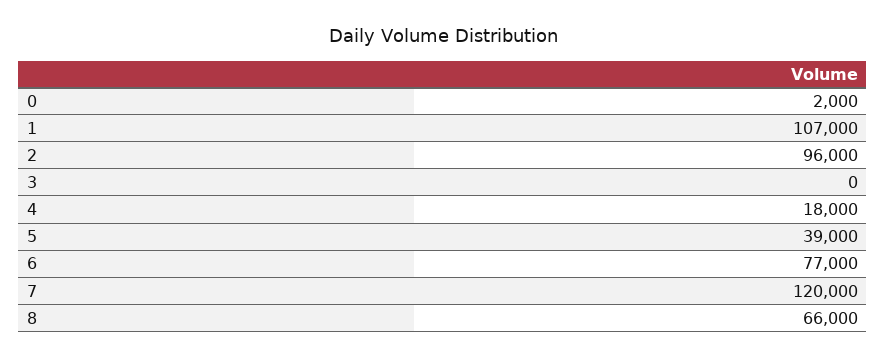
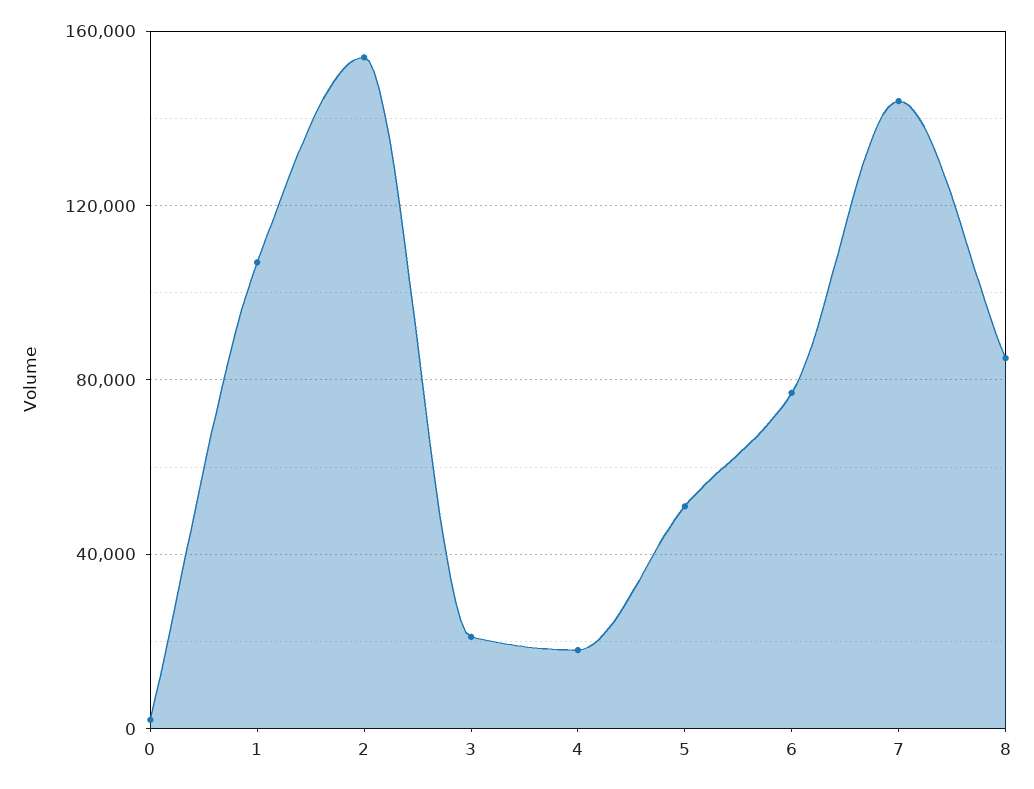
  {
    "0": 2000,
    "1": 107000,
-   "2": 96000,
+   "2": 155000,
-   "3": 0,
+   "3": 20000,
    "4": 18000,
-   "5": 39000,
+   "5": 50000,
    "6": 77000,
-   "7": 120000,
+   "7": 145000,
-   "8": 66000
+   "8": 85000
  }

